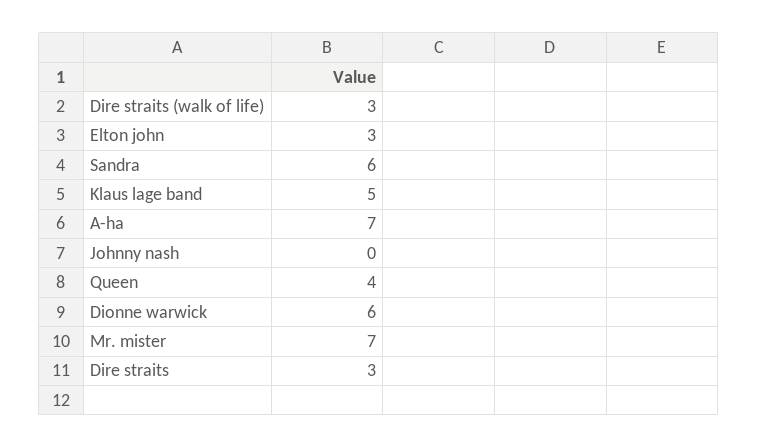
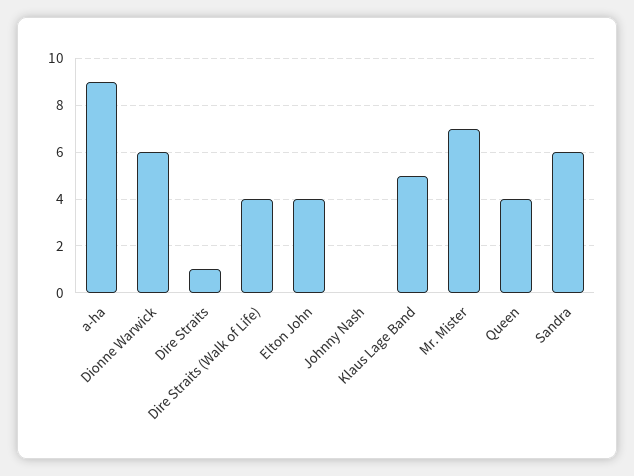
  {
-   "Dire straits (walk of life)": 3,
+   "Dire straits (walk of life)": 4,
-   "Elton john": 3,
+   "Elton john": 4,
    "Sandra": 6,
    "Klaus lage band": 5,
-   "A-ha": 7,
+   "A-ha": 9,
    "Johnny nash": 0,
    "Queen": 4,
    "Dionne warwick": 6,
    "Mr. mister": 7,
-   "Dire straits": 3
+   "Dire straits": 1
  }

